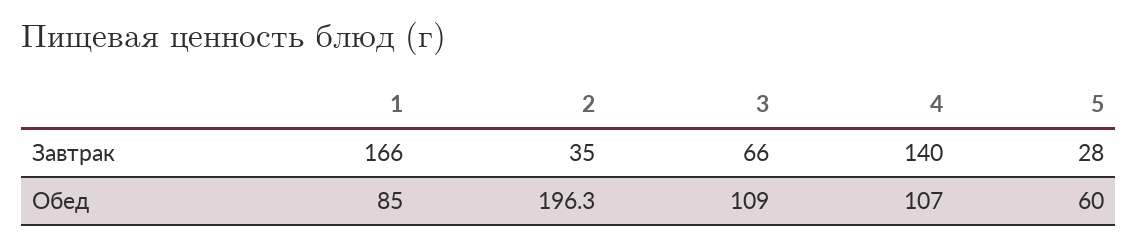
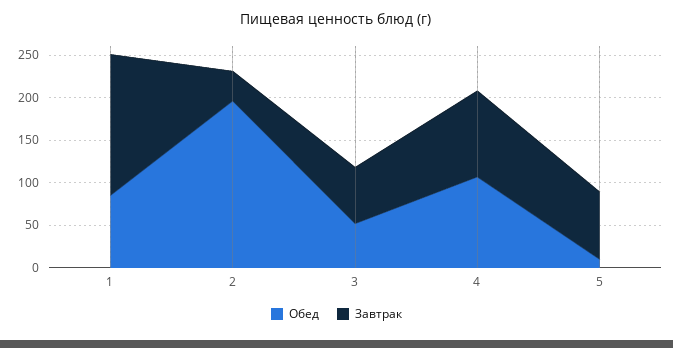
  {
    "Завтрак": {
      "1": 166,
      "2": 35,
      "3": 66,
-     "4": 140,
+     "4": 100,
-     "5": 28
+     "5": 80
    },
    "Обед": {
      "1": 85,
      "2": 196.3,
-     "3": 109,
+     "3": 50,
      "4": 107,
-     "5": 60
+     "5": 10
    }
  }

